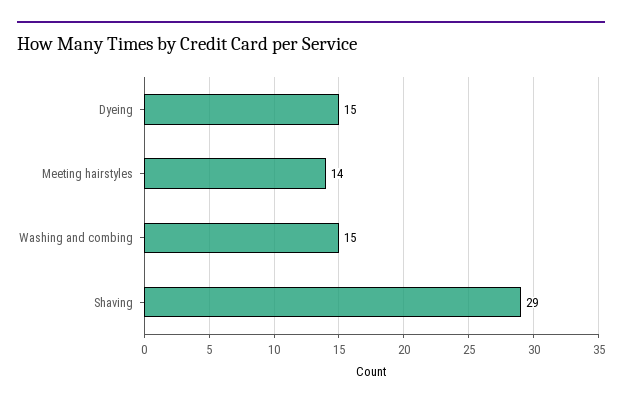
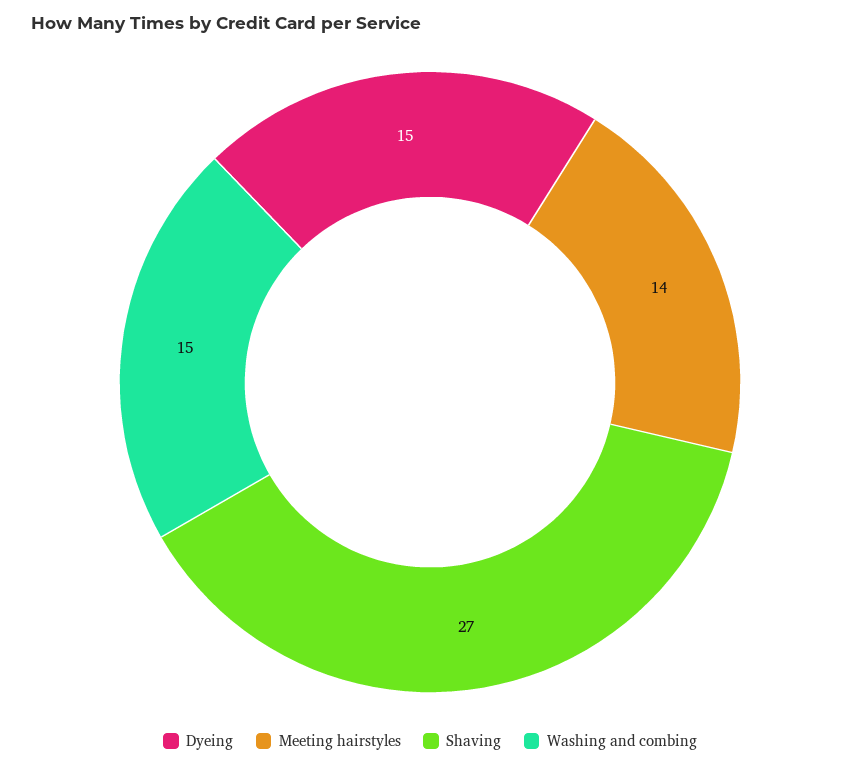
  {
    "Dyeing": 15,
    "Meeting hairstyles": 14,
    "Washing and combing": 15,
-   "Shaving": 29
+   "Shaving": 27
  }

